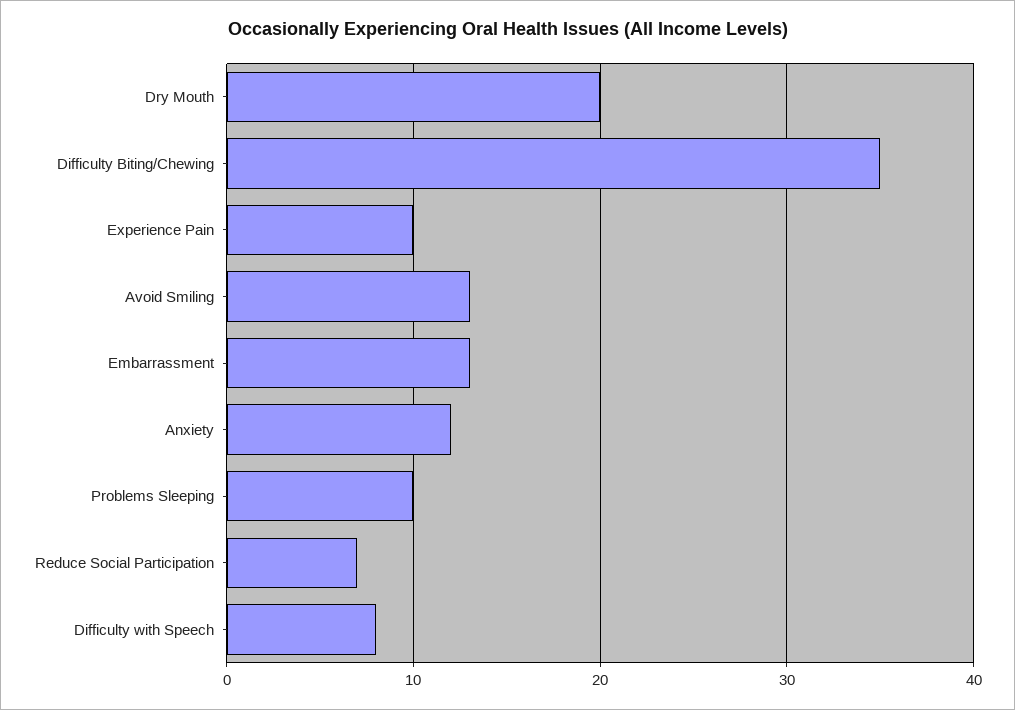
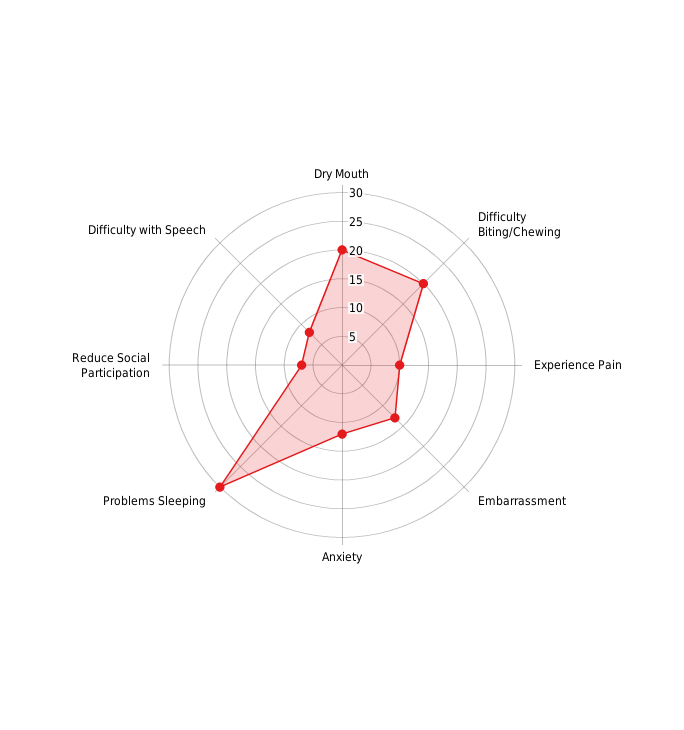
  {
    "Dry Mouth": 20,
-   "Difficulty Biting/Chewing": 35,
+   "Difficulty Biting/Chewing": 20,
    "Experience Pain": 10,
-   "Avoid Smiling": 13,
    "Embarrassment": 13,
    "Anxiety": 12,
-   "Problems Sleeping": 10,
+   "Problems Sleeping": 30,
    "Reduce Social Participation": 7,
    "Difficulty with Speech": 8
  }

